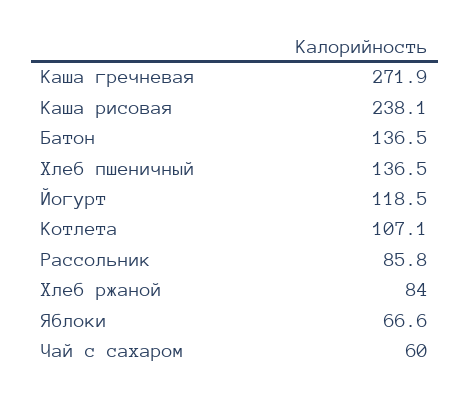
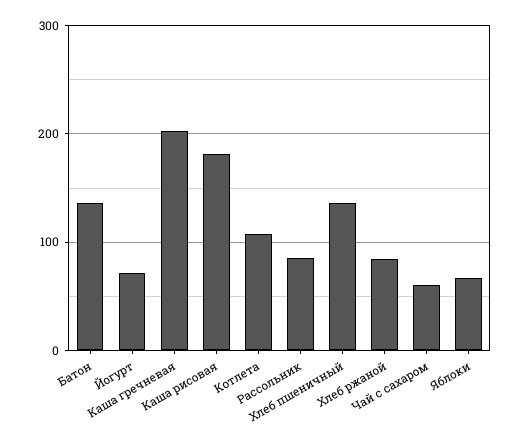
  {
-   "Каша гречневая": 271.9,
+   "Каша гречневая": 200,
-   "Каша рисовая": 238.1,
+   "Каша рисовая": 180,
    "Батон": 136.5,
    "Хлеб пшеничный": 136.5,
-   "Йогурт": 118.5,
+   "Йогурт": 70,
    "Котлета": 107.1,
    "Рассольник": 85.8,
    "Хлеб ржаной": 84,
    "Яблоки": 66.6,
    "Чай с сахаром": 60
  }

